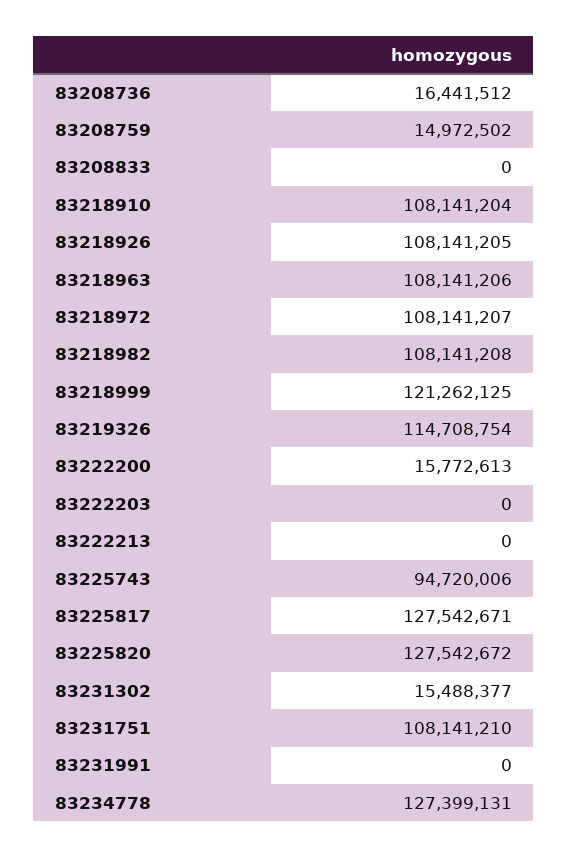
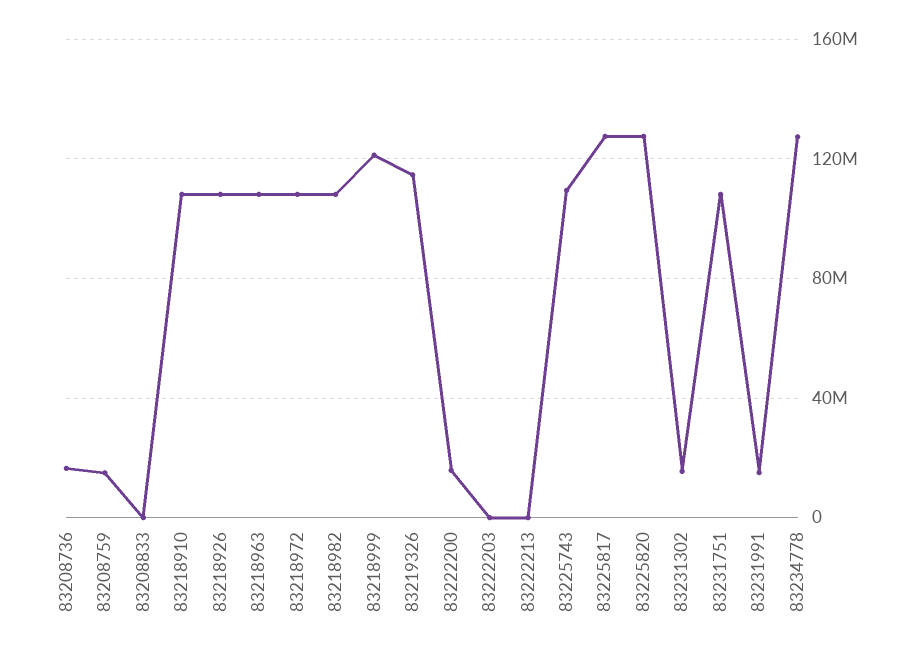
  {
    "83208736": 16441512,
    "83208759": 14972502,
    "83208833": 0,
    "83218910": 108141204,
    "83218926": 108141205,
    "83218963": 108141206,
    "83218972": 108141207,
    "83218982": 108141208,
    "83218999": 121262125,
    "83219326": 114708754,
    "83222200": 15772613,
    "83222203": 0,
    "83222213": 0,
-   "83225743": 94720006,
+   "83225743": 110000000,
    "83225817": 127542671,
    "83225820": 127542672,
    "83231302": 15488377,
    "83231751": 108141210,
-   "83231991": 0,
+   "83231991": 15000000,
    "83234778": 127399131
  }

